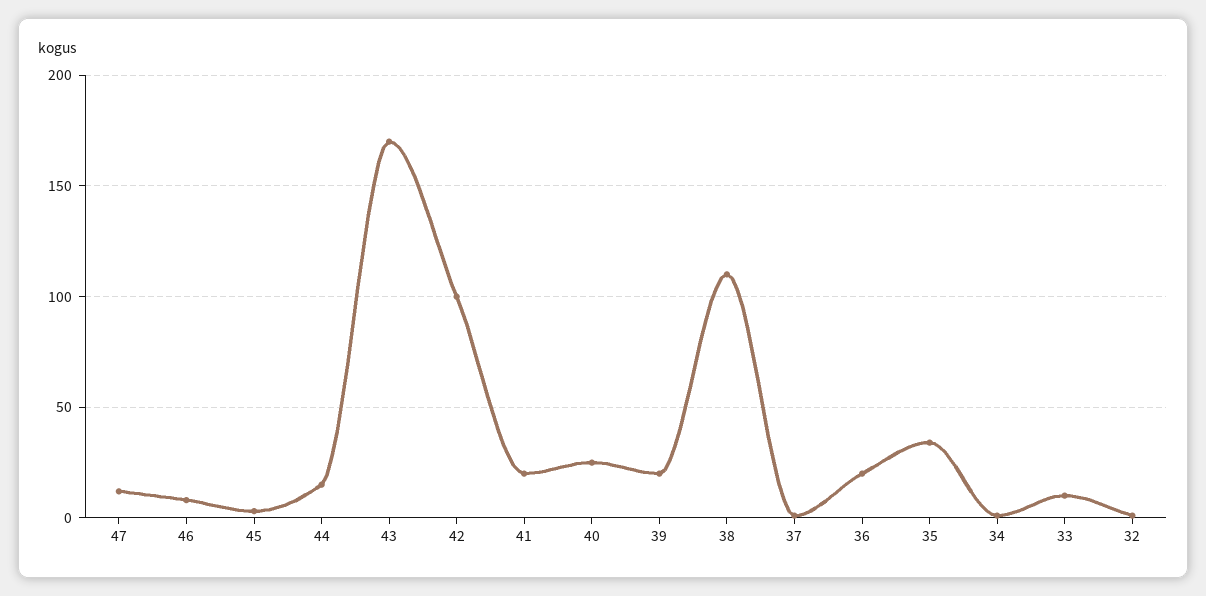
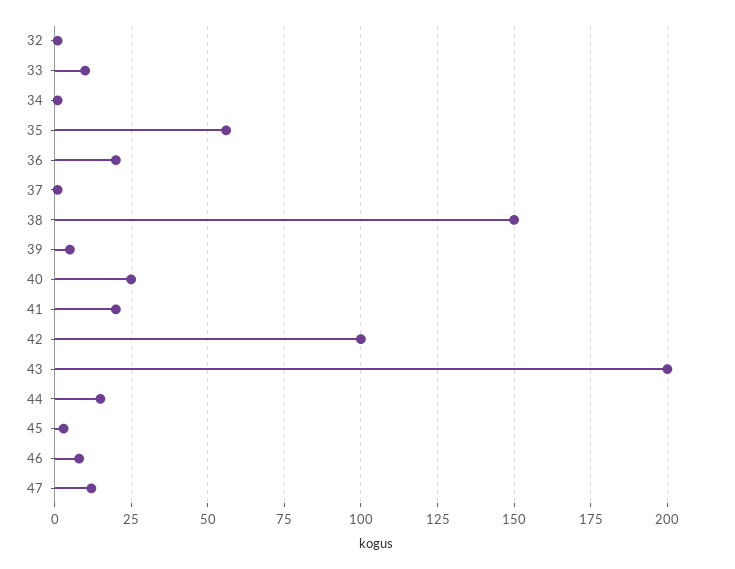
  {
    "47": 10,
    "46": 10,
    "45": 5,
    "44": 15,
-   "43": 170,
+   "43": 200,
    "42": 100,
    "41": 20,
    "40": 25,
-   "39": 20,
+   "39": 5,
-   "38": 110,
+   "38": 150,
    "37": 0,
    "36": 20,
-   "35": 35,
+   "35": 55,
    "34": 0,
    "33": 10,
    "32": 0
  }

